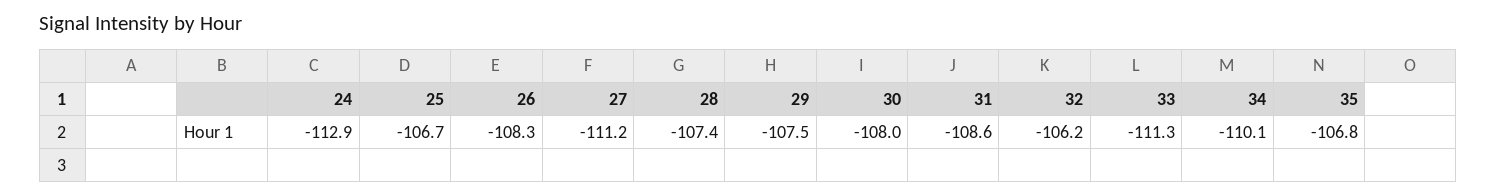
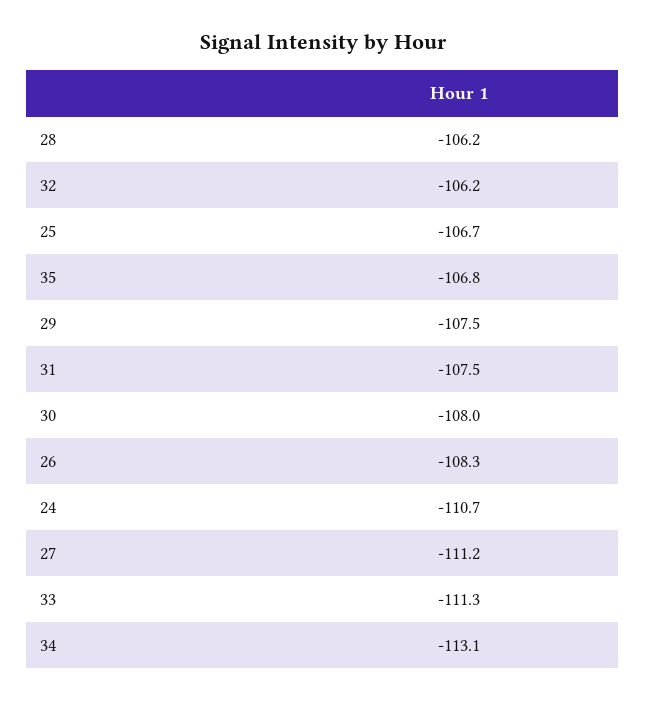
  {
-   "24": -112.9,
+   "24": -110.7,
    "25": -106.7,
    "26": -108.3,
    "27": -111.2,
-   "28": -107.4,
+   "28": -106.2,
    "29": -107.5,
    "30": -108,
-   "31": -108.6,
+   "31": -107.5,
    "32": -106.2,
    "33": -111.3,
-   "34": -110.1,
+   "34": -113.1,
    "35": -106.8
  }

